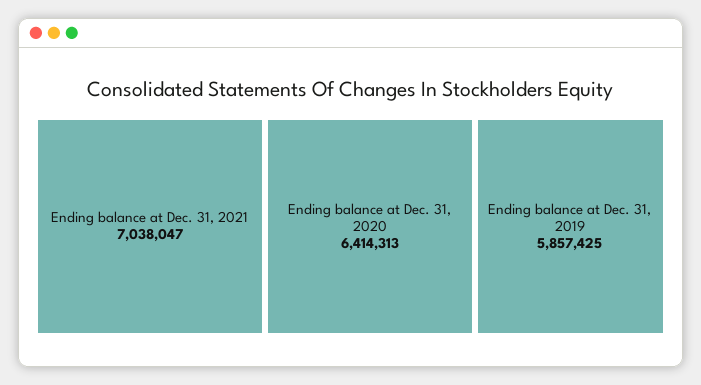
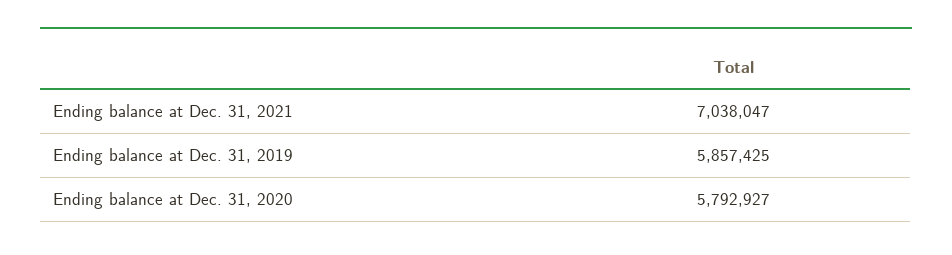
  {
    "Ending balance at Dec. 31, 2021": 7038047,
-   "Ending balance at Dec. 31, 2020": 6414313,
+   "Ending balance at Dec. 31, 2020": 5792927,
    "Ending balance at Dec. 31, 2019": 5857425
  }

